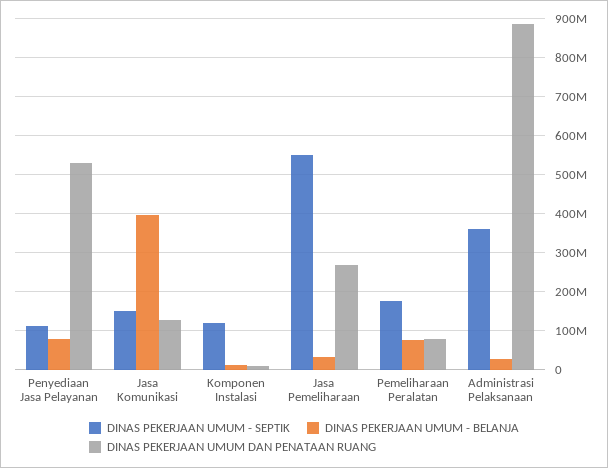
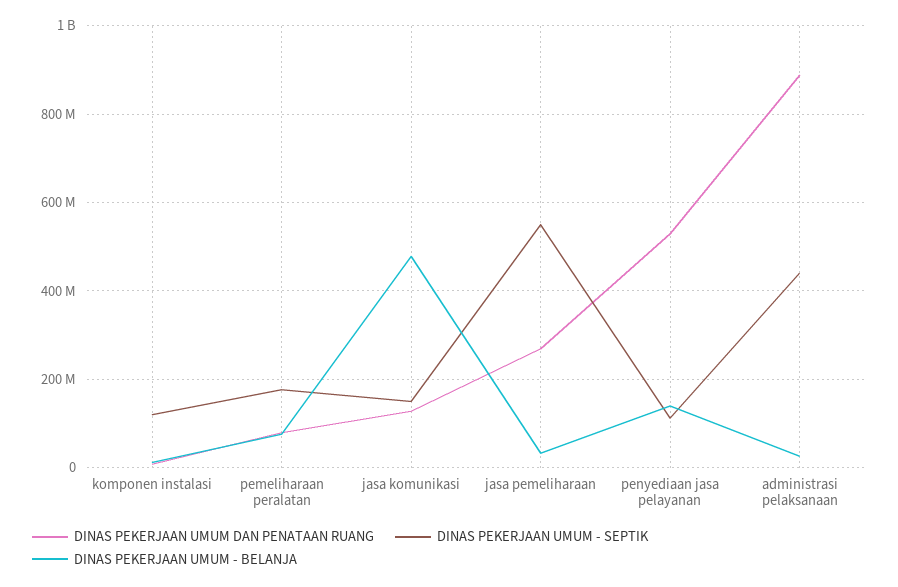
  {
    "DINAS PEKERJAAN UMUM - SEPTIK": {
      "Penyediaan Jasa Pelayanan": 120000000,
      "Jasa Komunikasi": 160000000,
      "Komponen Instalasi": 120000000,
      "Jasa Pemeliharaan": 560000000,
      "Pemeliharaan Peralatan": 180000000,
-     "Administrasi Pelaksanaan": 360000000
+     "Administrasi Pelaksanaan": 440000000
    },
    "DINAS PEKERJAAN UMUM - BELANJA": {
-     "Penyediaan Jasa Pelayanan": 80000000,
+     "Penyediaan Jasa Pelayanan": 140000000,
-     "Jasa Komunikasi": 400000000,
+     "Jasa Komunikasi": 480000000,
      "Komponen Instalasi": 20000000,
      "Jasa Pemeliharaan": 40000000,
      "Pemeliharaan Peralatan": 80000000,
      "Administrasi Pelaksanaan": 20000000
    },
    "DINAS PEKERJAAN UMUM DAN PENATAAN RUANG": {
      "Penyediaan Jasa Pelayanan": 520000000,
      "Jasa Komunikasi": 120000000,
      "Komponen Instalasi": 0,
      "Jasa Pemeliharaan": 260000000,
      "Pemeliharaan Peralatan": 80000000,
      "Administrasi Pelaksanaan": 880000000
    }
  }

